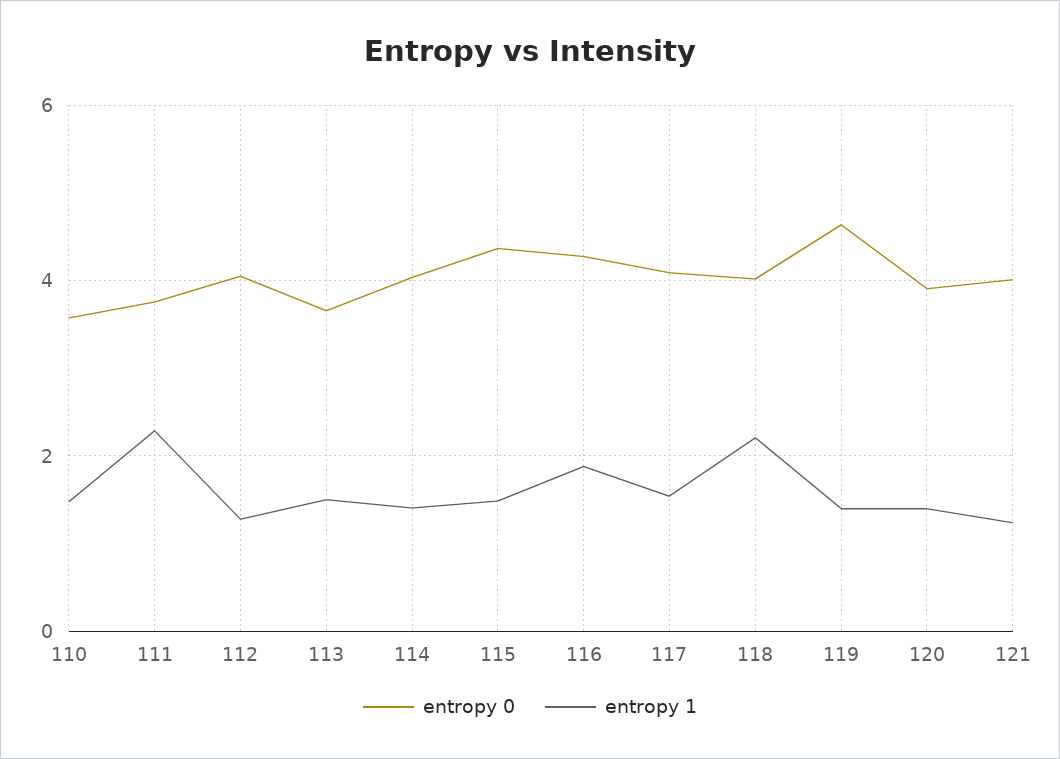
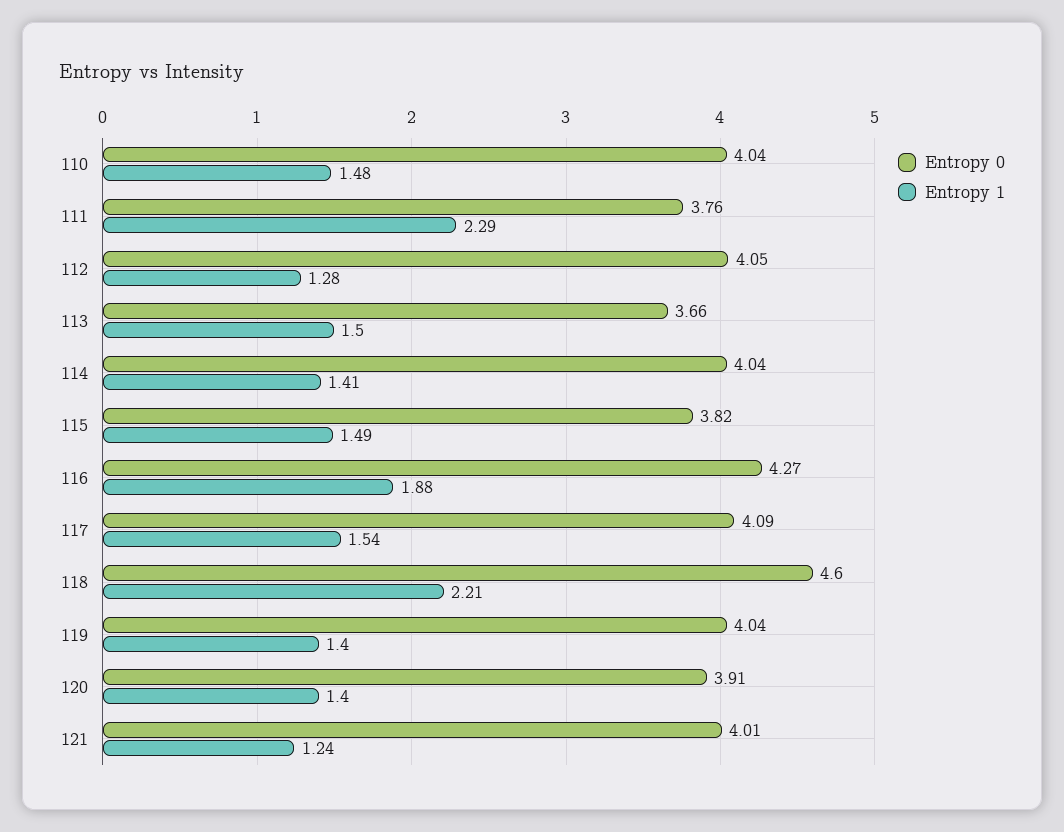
  {
    "entropy 0": {
-     "110": 3.6,
+     "110": 4.04,
      "111": 3.76,
      "112": 4.05,
      "113": 3.66,
      "114": 4.04,
-     "115": 4.4,
+     "115": 3.82,
      "116": 4.27,
      "117": 4.09,
-     "118": 4,
+     "118": 4.6,
-     "119": 4.6,
+     "119": 4.04,
      "120": 3.91,
      "121": 4.01
    },
    "entropy 1": {
      "110": 1.48,
      "111": 2.29,
      "112": 1.28,
      "113": 1.5,
      "114": 1.41,
      "115": 1.49,
      "116": 1.88,
      "117": 1.54,
      "118": 2.21,
      "119": 1.4,
      "120": 1.4,
      "121": 1.24
    }
  }

